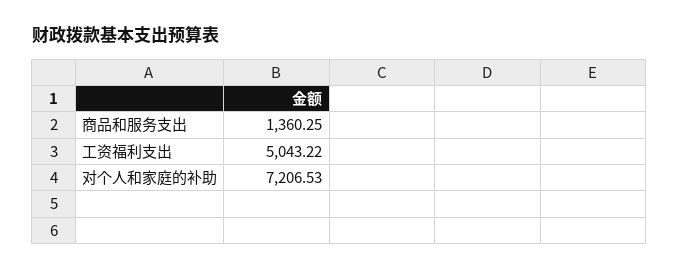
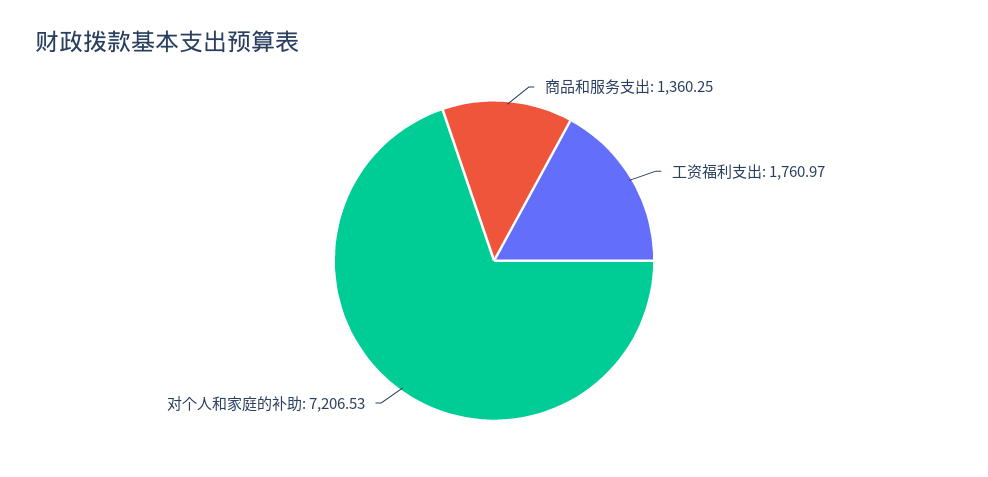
  {
    "商品和服务支出": 1360.25,
-   "工资福利支出": 5043.22,
+   "工资福利支出": 1760.97,
    "对个人和家庭的补助": 7206.53
  }

